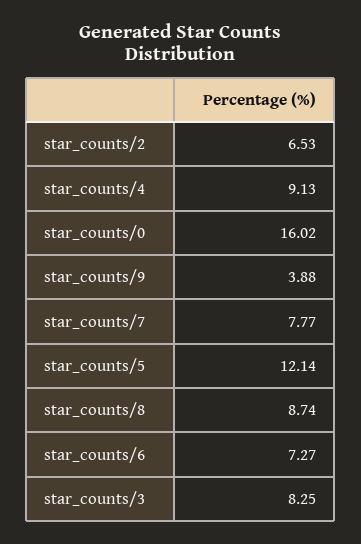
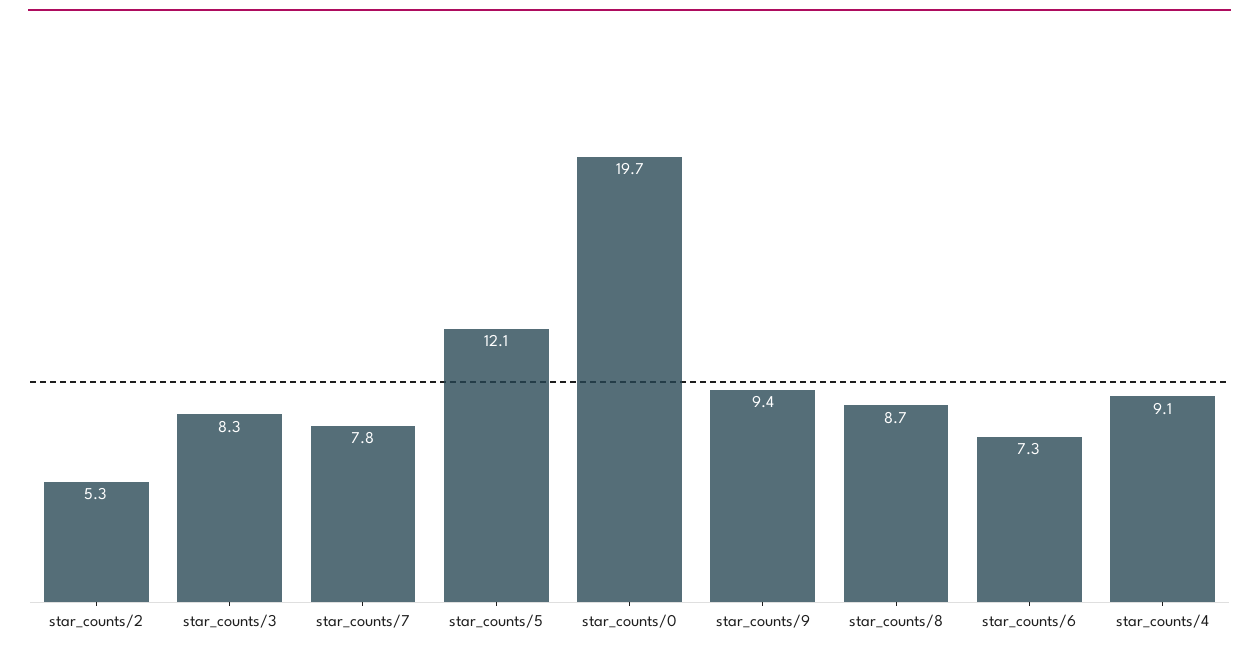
  {
-   "star_counts/2": 6.53,
+   "star_counts/2": 5.3,
    "star_counts/4": 9.13,
-   "star_counts/0": 16.02,
+   "star_counts/0": 19.7,
-   "star_counts/9": 3.88,
+   "star_counts/9": 9.4,
    "star_counts/7": 7.77,
    "star_counts/5": 12.14,
    "star_counts/8": 8.74,
    "star_counts/6": 7.27,
    "star_counts/3": 8.25
  }

